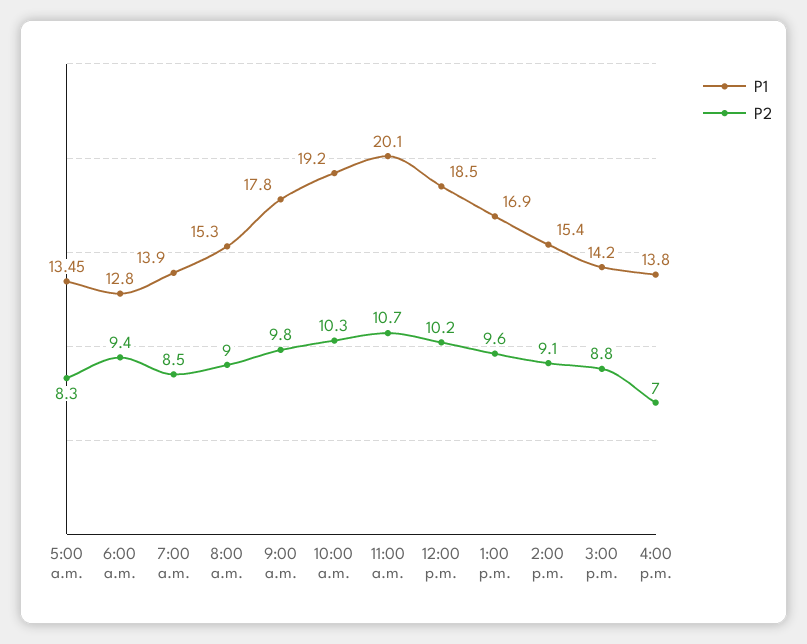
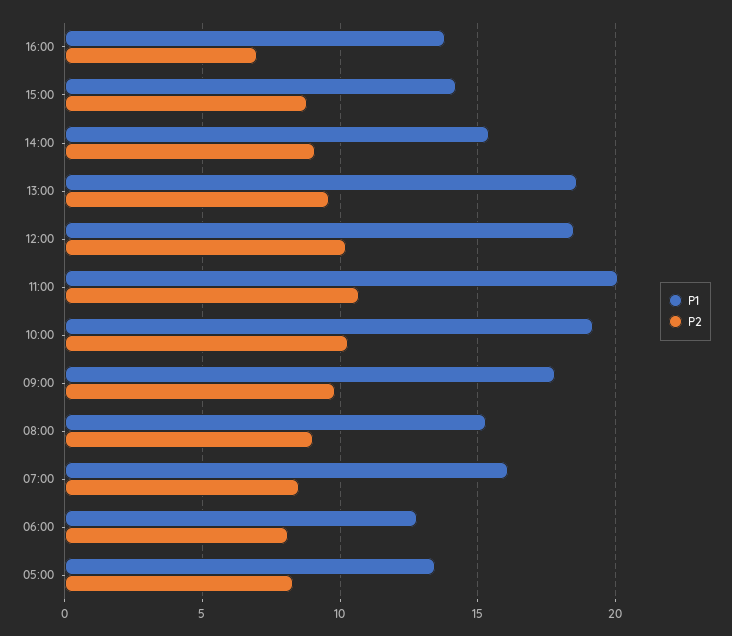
  {
    "P1": {
      "5:00 a.m.": 13.45,
      "6:00 a.m.": 12.8,
-     "7:00 a.m.": 13.9,
+     "7:00 a.m.": 16,
      "8:00 a.m.": 15.3,
      "9:00 a.m.": 17.8,
      "10:00 a.m.": 19.2,
      "11:00 a.m.": 20.1,
      "12:00 p.m.": 18.5,
-     "1:00 p.m.": 16.9,
+     "1:00 p.m.": 18.5,
      "2:00 p.m.": 15.4,
      "3:00 p.m.": 14.2,
      "4:00 p.m.": 13.8
    },
    "P2": {
      "5:00 a.m.": 8.3,
-     "6:00 a.m.": 9.4,
+     "6:00 a.m.": 8,
      "7:00 a.m.": 8.5,
      "8:00 a.m.": 9,
      "9:00 a.m.": 9.8,
      "10:00 a.m.": 10.3,
      "11:00 a.m.": 10.7,
      "12:00 p.m.": 10.2,
      "1:00 p.m.": 9.6,
      "2:00 p.m.": 9.1,
      "3:00 p.m.": 8.8,
      "4:00 p.m.": 7
    }
  }

